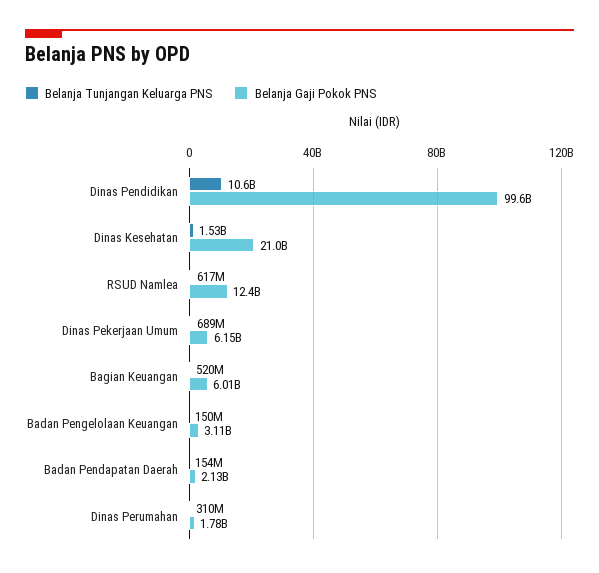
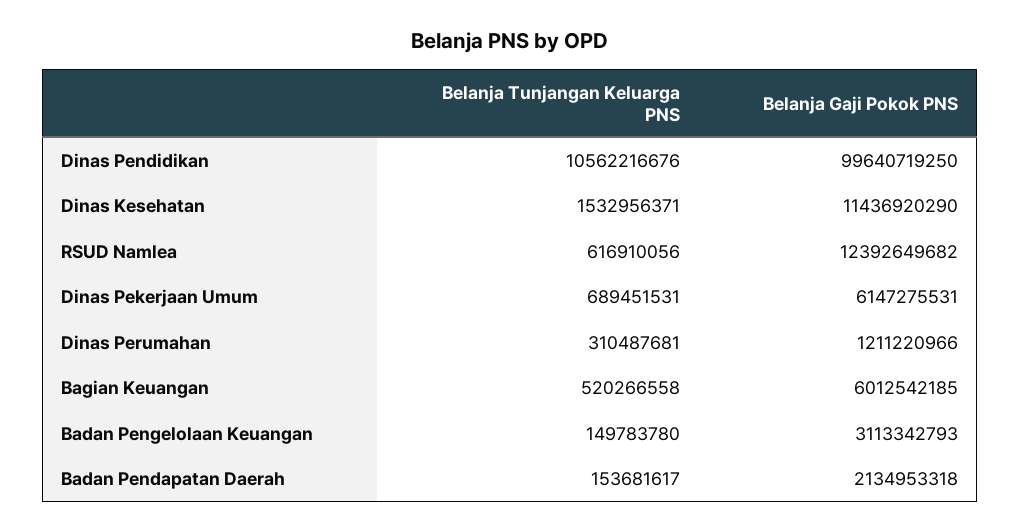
  {
    "Belanja Tunjangan Keluarga PNS": {
      "Dinas Pendidikan": 10562216676,
      "Dinas Kesehatan": 1532956371,
      "RSUD Namlea": 616910056,
      "Dinas Pekerjaan Umum": 689451531,
      "Bagian Keuangan": 520266558,
      "Badan Pengelolaan Keuangan": 149783780,
      "Badan Pendapatan Daerah": 153681617,
      "Dinas Perumahan": 310487681
    },
    "Belanja Gaji Pokok PNS": {
      "Dinas Pendidikan": 99640719250,
-     "Dinas Kesehatan": 21000000000,
+     "Dinas Kesehatan": 11436920290,
      "RSUD Namlea": 12392649682,
      "Dinas Pekerjaan Umum": 6147275531,
      "Bagian Keuangan": 6012542185,
      "Badan Pengelolaan Keuangan": 3113342793,
      "Badan Pendapatan Daerah": 2134953318,
-     "Dinas Perumahan": 1780000000
+     "Dinas Perumahan": 1211220966
    }
  }

